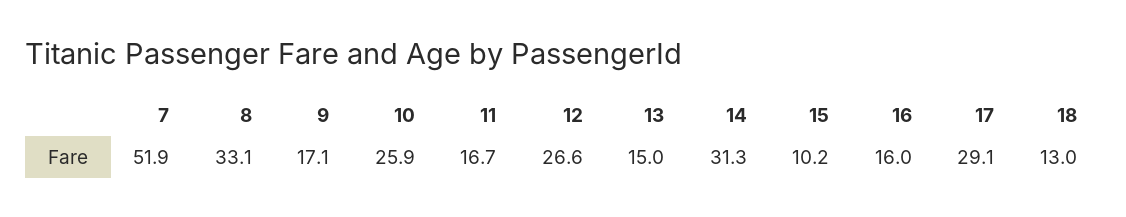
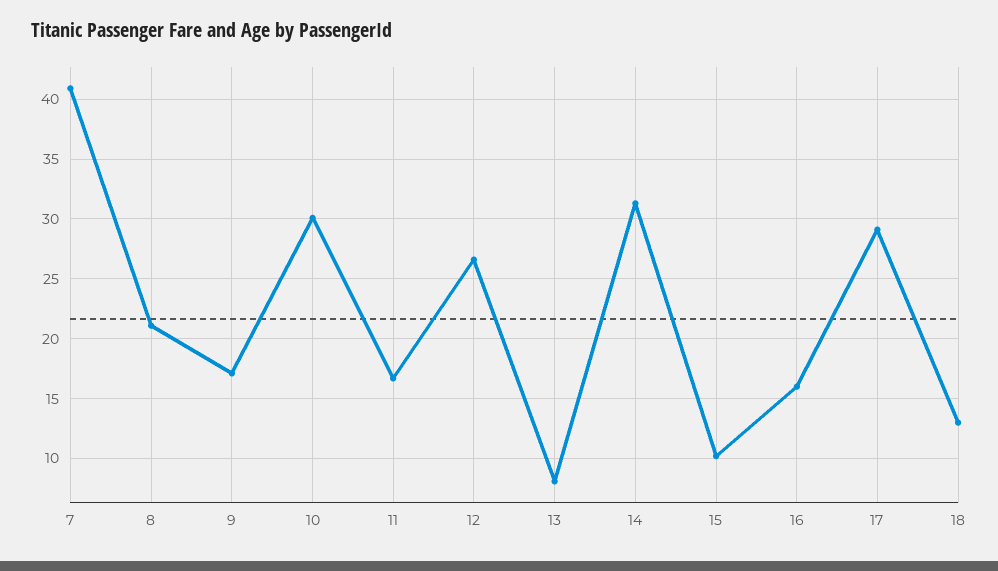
  {
-   "7": 51.9,
+   "7": 41,
-   "8": 33.1,
+   "8": 21,
    "9": 17.1,
-   "10": 25.9,
+   "10": 30,
    "11": 16.7,
    "12": 26.6,
-   "13": 15,
+   "13": 8,
    "14": 31.3,
    "15": 10.2,
    "16": 16,
    "17": 29.1,
    "18": 13
  }

